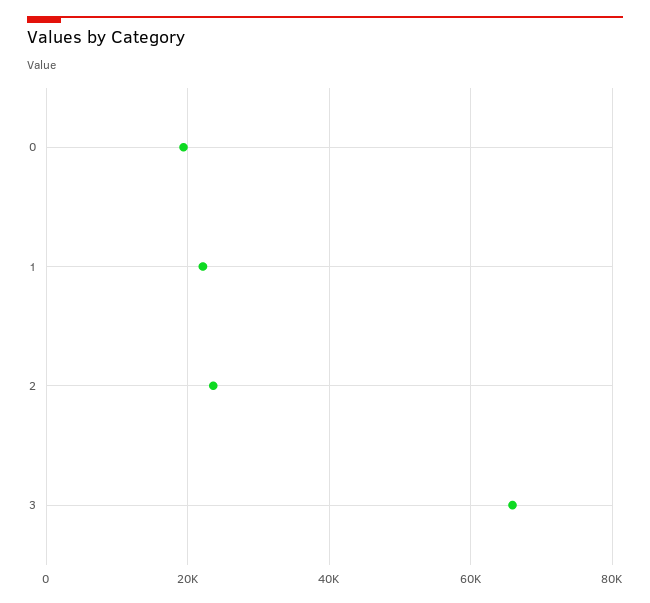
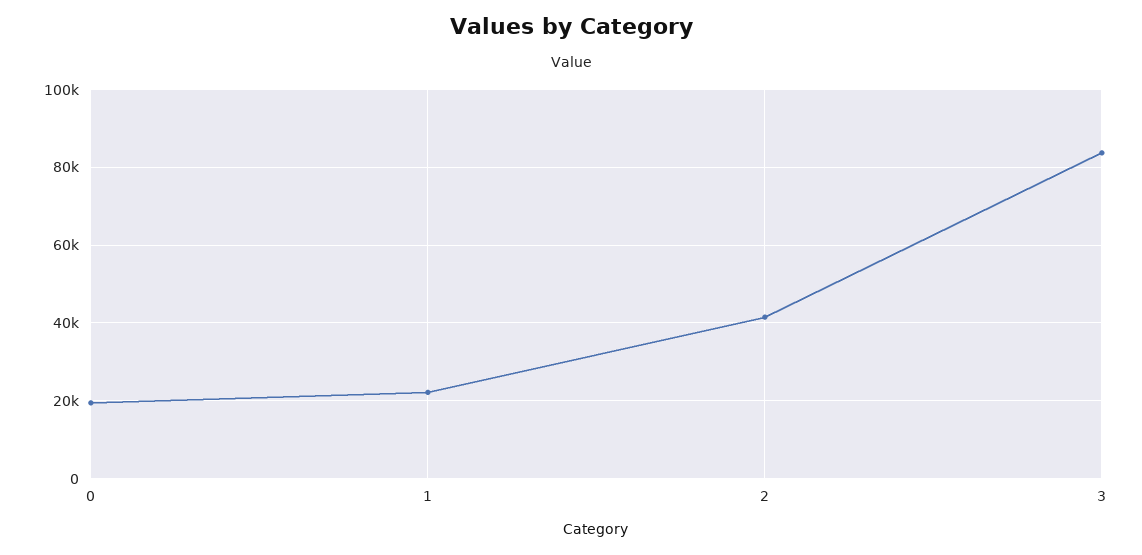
  {
    "0": 20000,
    "1": 22000,
-   "2": 24000,
+   "2": 42000,
-   "3": 66000
+   "3": 84000
  }

